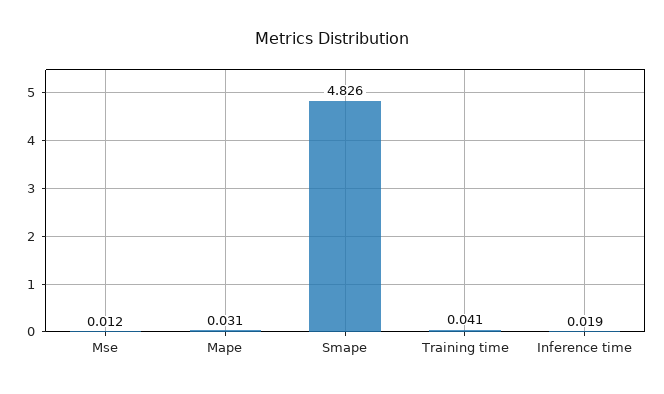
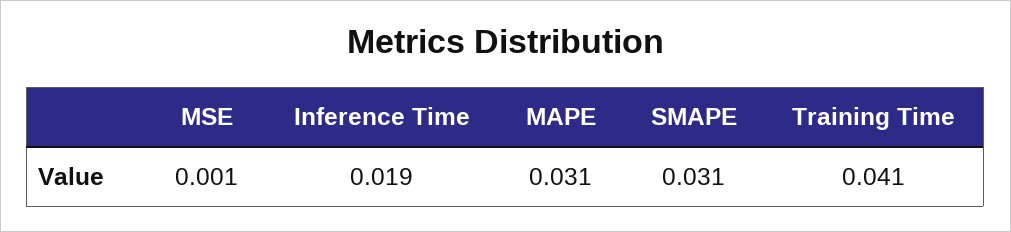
  {
-   "Mse": 0.012,
+   "Mse": 0.001,
    "Mape": 0.031,
-   "Smape": 4.826,
+   "Smape": 0.031,
    "Training time": 0.041,
    "Inference time": 0.019
  }

